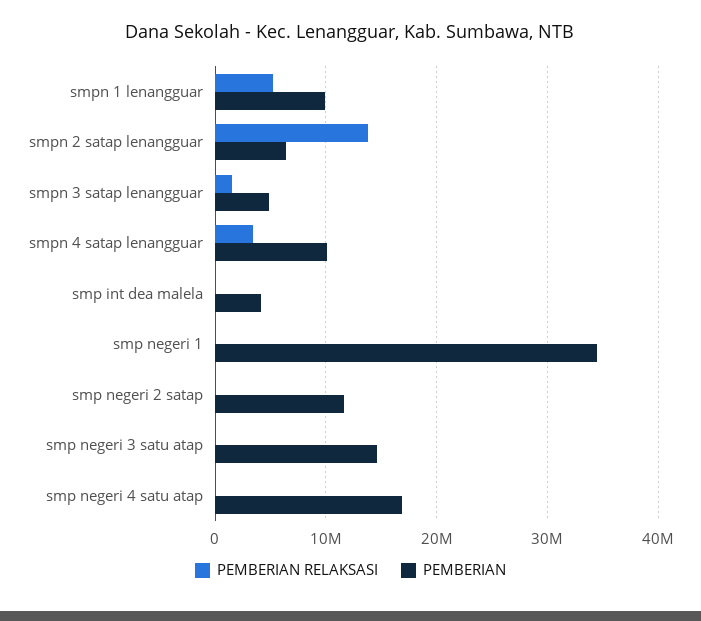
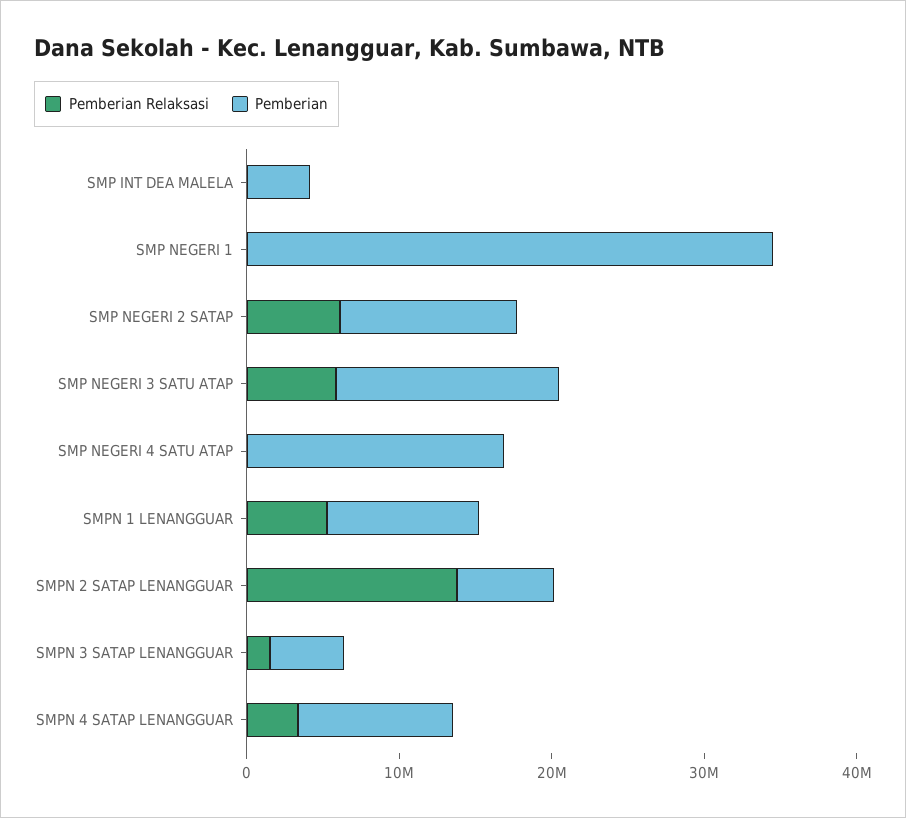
  {
    "PEMBERIAN RELAKSASI": {
      "smpn 1 lenangguar": 5000000,
      "smpn 2 satap lenangguar": 14000000,
      "smpn 3 satap lenangguar": 2000000,
      "smpn 4 satap lenangguar": 3000000,
      "smp int dea malela": 0,
      "smp negeri 1": 0,
-     "smp negeri 2 satap": 0,
+     "smp negeri 2 satap": 6000000,
-     "smp negeri 3 satu atap": 0,
+     "smp negeri 3 satu atap": 6000000,
      "smp negeri 4 satu atap": 0
    },
    "PEMBERIAN": {
      "smpn 1 lenangguar": 10000000,
      "smpn 2 satap lenangguar": 6000000,
      "smpn 3 satap lenangguar": 5000000,
      "smpn 4 satap lenangguar": 10000000,
      "smp int dea malela": 4000000,
      "smp negeri 1": 35000000,
      "smp negeri 2 satap": 12000000,
      "smp negeri 3 satu atap": 15000000,
      "smp negeri 4 satu atap": 17000000
    }
  }

